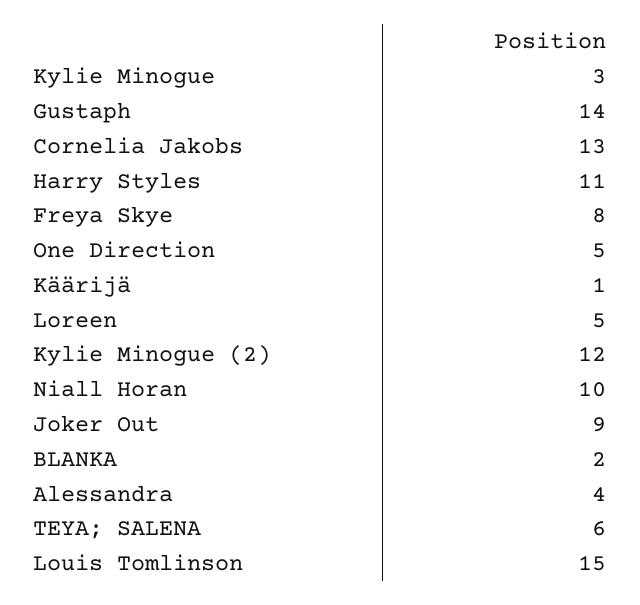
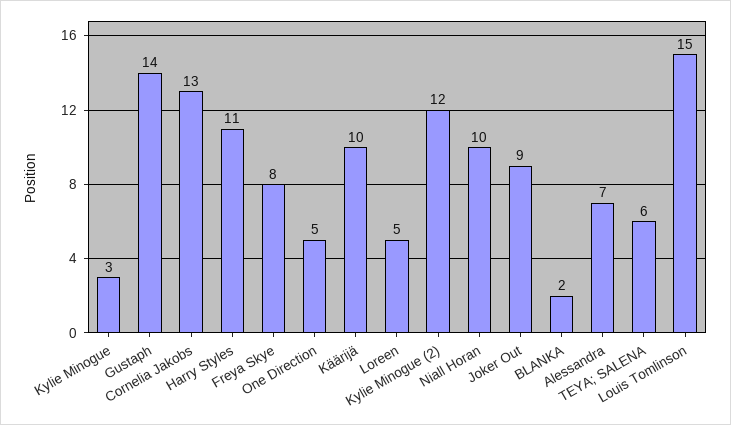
  {
    "Kylie Minogue": 3,
    "Gustaph": 14,
    "Cornelia Jakobs": 13,
    "Harry Styles": 11,
    "Freya Skye": 8,
    "One Direction": 5,
-   "Käärijä": 1,
+   "Käärijä": 10,
    "Loreen": 5,
    "Kylie Minogue (2)": 12,
    "Niall Horan": 10,
    "Joker Out": 9,
    "BLANKA": 2,
-   "Alessandra": 4,
+   "Alessandra": 7,
    "TEYA; SALENA": 6,
    "Louis Tomlinson": 15
  }

